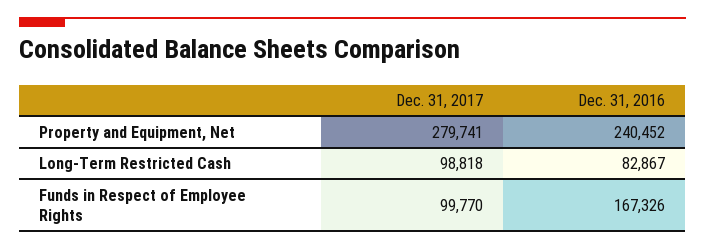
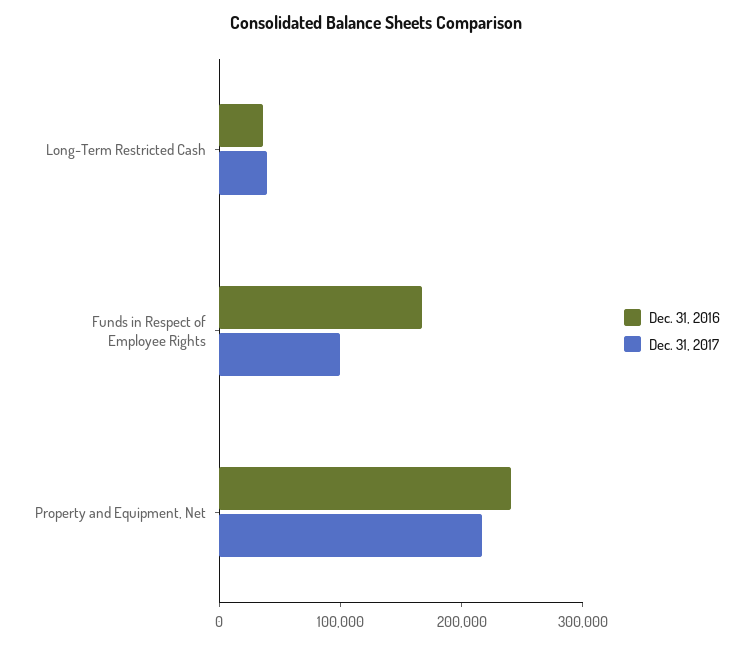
  {
    "Dec. 31, 2017": {
-     "Property and Equipment, Net": 279741,
+     "Property and Equipment, Net": 220000,
-     "Long-Term Restricted Cash": 98818,
+     "Long-Term Restricted Cash": 40000,
      "Funds in Respect of Employee Rights": 99770
    },
    "Dec. 31, 2016": {
      "Property and Equipment, Net": 240452,
-     "Long-Term Restricted Cash": 82867,
+     "Long-Term Restricted Cash": 40000,
      "Funds in Respect of Employee Rights": 167326
    }
  }

